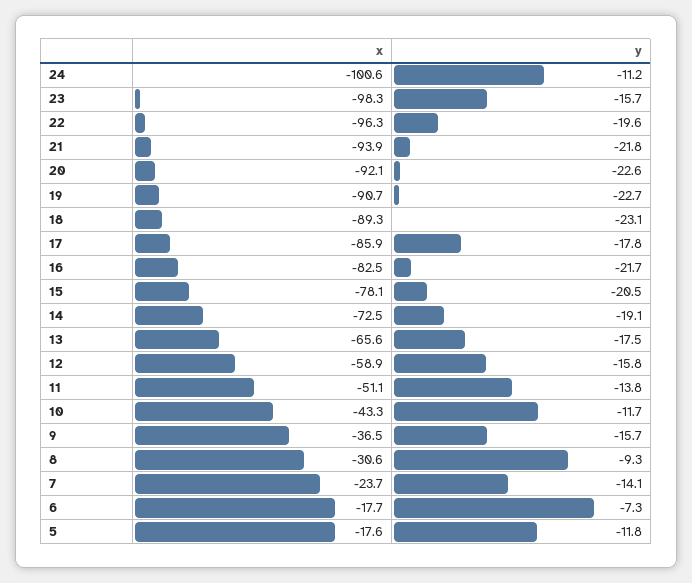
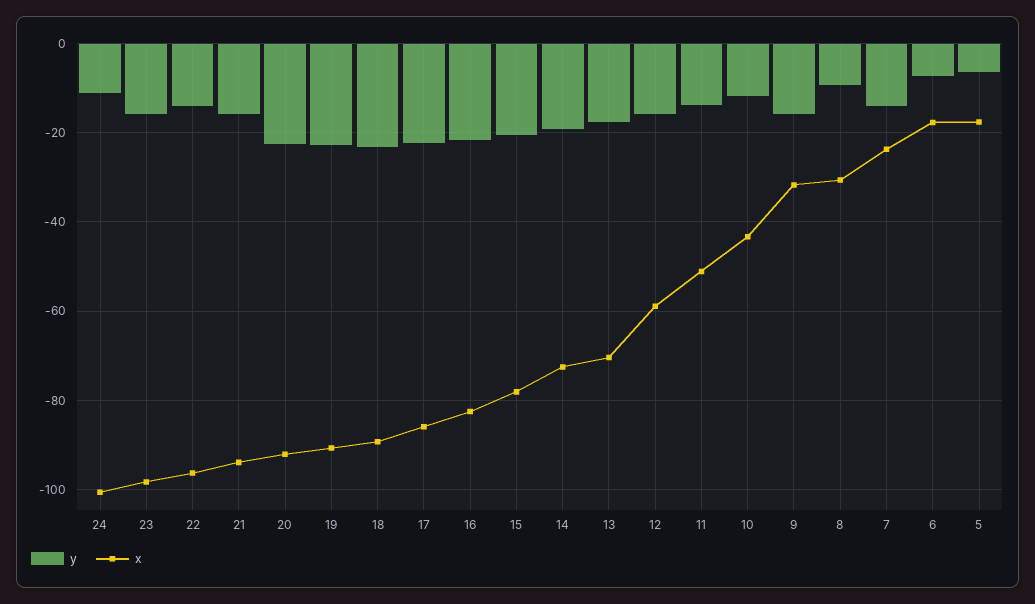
  {
    "x": {
      "24": -100.6,
      "23": -98.3,
      "22": -96.3,
      "21": -93.9,
      "20": -92.1,
      "19": -90.7,
      "18": -89.3,
      "17": -85.9,
      "16": -82.5,
      "15": -78.1,
      "14": -72.5,
-     "13": -65.6,
+     "13": -70,
      "12": -58.9,
      "11": -51.1,
      "10": -43.3,
-     "9": -36.5,
+     "9": -32,
      "8": -30.6,
      "7": -23.7,
      "6": -17.7,
      "5": -17.6
    },
    "y": {
      "24": -11.2,
      "23": -15.7,
-     "22": -19.6,
+     "22": -14,
-     "21": -21.8,
+     "21": -16,
      "20": -22.6,
      "19": -22.7,
      "18": -23.1,
-     "17": -17.8,
+     "17": -22,
      "16": -21.7,
      "15": -20.5,
      "14": -19.1,
      "13": -17.5,
      "12": -15.8,
      "11": -13.8,
      "10": -11.7,
      "9": -15.7,
      "8": -9.3,
      "7": -14.1,
      "6": -7.3,
-     "5": -11.8
+     "5": -6
    }
  }

